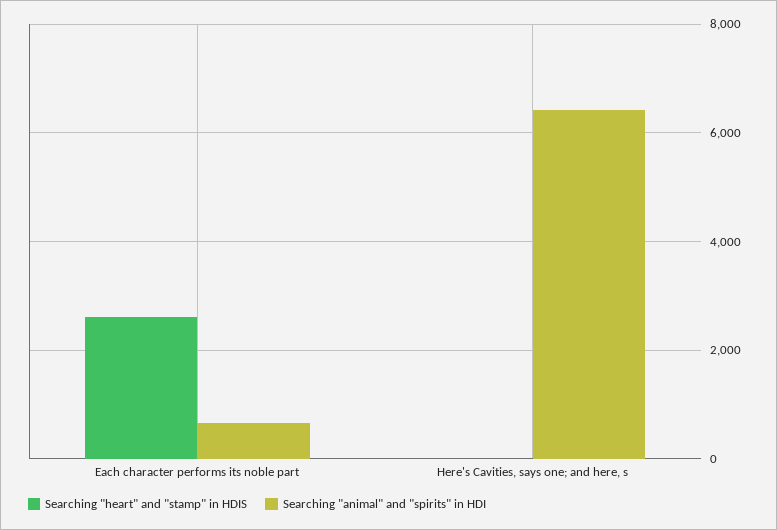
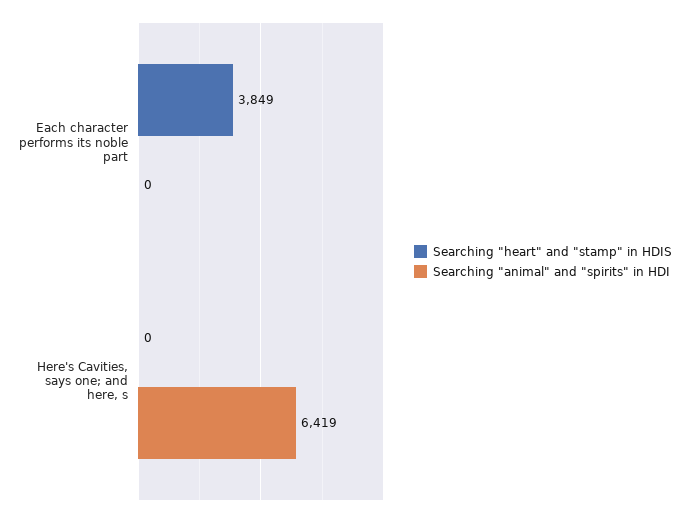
  {
    "Searching \"heart\" and \"stamp\" in HDIS": {
-     "Each character performs its noble part": 2600,
+     "Each character performs its noble part": 3849,
      "Here's Cavities, says one; and here, s": 0
    },
    "Searching \"animal\" and \"spirits\" in HDI": {
-     "Each character performs its noble part": 600,
+     "Each character performs its noble part": 0,
      "Here's Cavities, says one; and here, s": 6419
    }
  }

